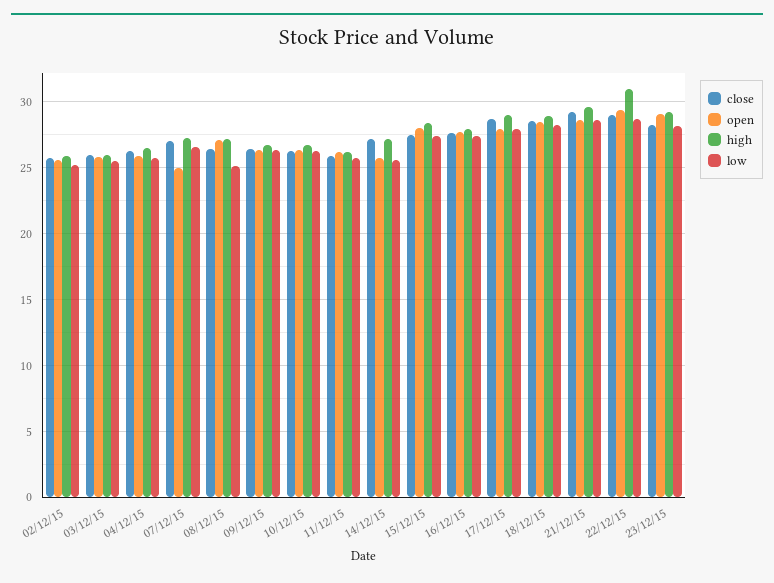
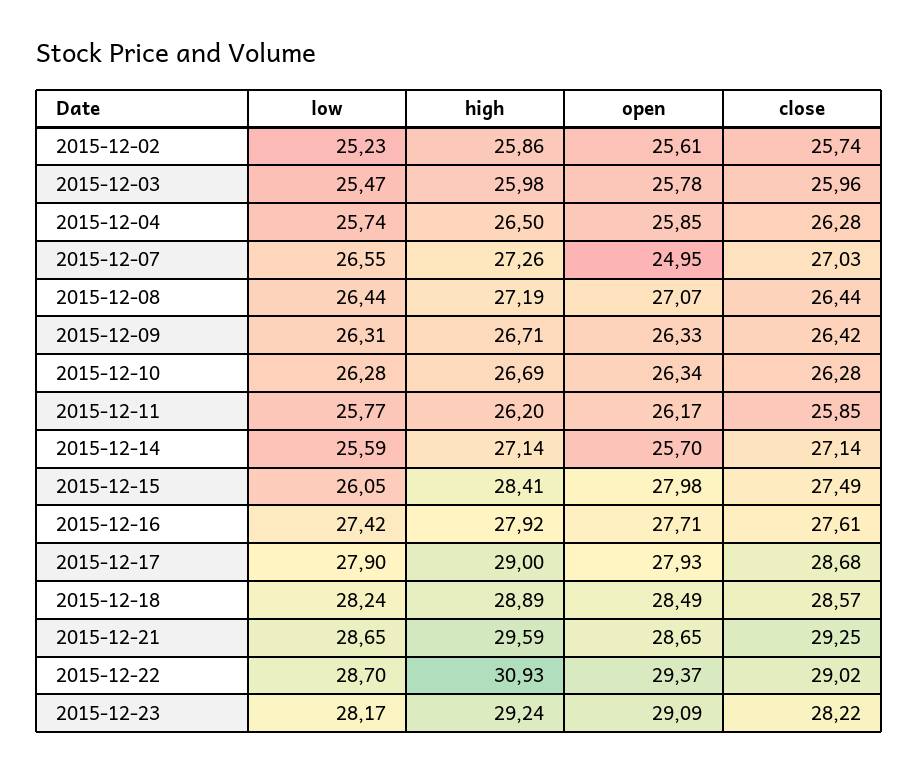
  {
    "close": {
      "02/12/15": 25.74,
      "03/12/15": 25.96,
      "04/12/15": 26.28,
      "07/12/15": 27.03,
      "08/12/15": 26.44,
      "09/12/15": 26.42,
      "10/12/15": 26.28,
      "11/12/15": 25.85,
      "14/12/15": 27.14,
      "15/12/15": 27.49,
      "16/12/15": 27.61,
      "17/12/15": 28.68,
      "18/12/15": 28.57,
      "21/12/15": 29.25,
      "22/12/15": 29.02,
      "23/12/15": 28.22
    },
    "open": {
      "02/12/15": 25.61,
      "03/12/15": 25.78,
      "04/12/15": 25.85,
      "07/12/15": 24.95,
      "08/12/15": 27.07,
      "09/12/15": 26.33,
      "10/12/15": 26.34,
      "11/12/15": 26.17,
      "14/12/15": 25.7,
      "15/12/15": 27.98,
      "16/12/15": 27.71,
      "17/12/15": 27.93,
      "18/12/15": 28.49,
      "21/12/15": 28.65,
      "22/12/15": 29.37,
      "23/12/15": 29.09
    },
    "high": {
      "02/12/15": 25.86,
      "03/12/15": 25.98,
      "04/12/15": 26.5,
      "07/12/15": 27.26,
      "08/12/15": 27.19,
      "09/12/15": 26.71,
      "10/12/15": 26.69,
      "11/12/15": 26.2,
      "14/12/15": 27.14,
      "15/12/15": 28.41,
      "16/12/15": 27.92,
      "17/12/15": 29,
      "18/12/15": 28.89,
      "21/12/15": 29.59,
      "22/12/15": 30.93,
      "23/12/15": 29.24
    },
    "low": {
      "02/12/15": 25.23,
      "03/12/15": 25.47,
      "04/12/15": 25.74,
      "07/12/15": 26.55,
-     "08/12/15": 25,
+     "08/12/15": 26.44,
      "09/12/15": 26.31,
      "10/12/15": 26.28,
      "11/12/15": 25.77,
      "14/12/15": 25.59,
-     "15/12/15": 27.5,
+     "15/12/15": 26.05,
      "16/12/15": 27.42,
      "17/12/15": 27.9,
      "18/12/15": 28.24,
      "21/12/15": 28.65,
      "22/12/15": 28.7,
      "23/12/15": 28.17
    }
  }

